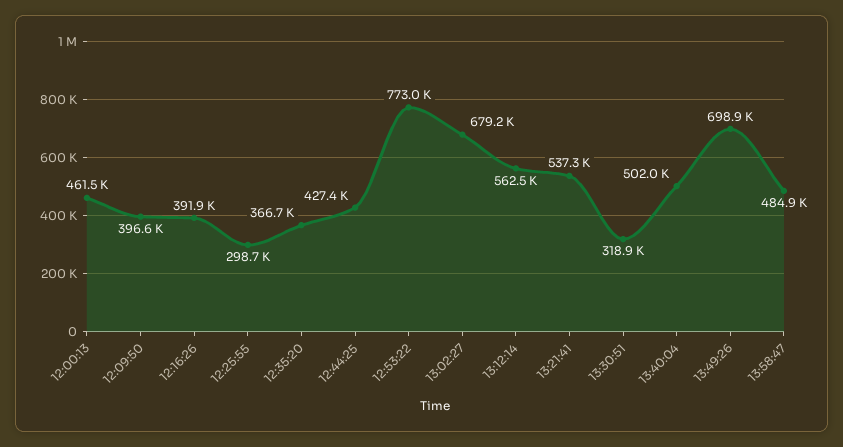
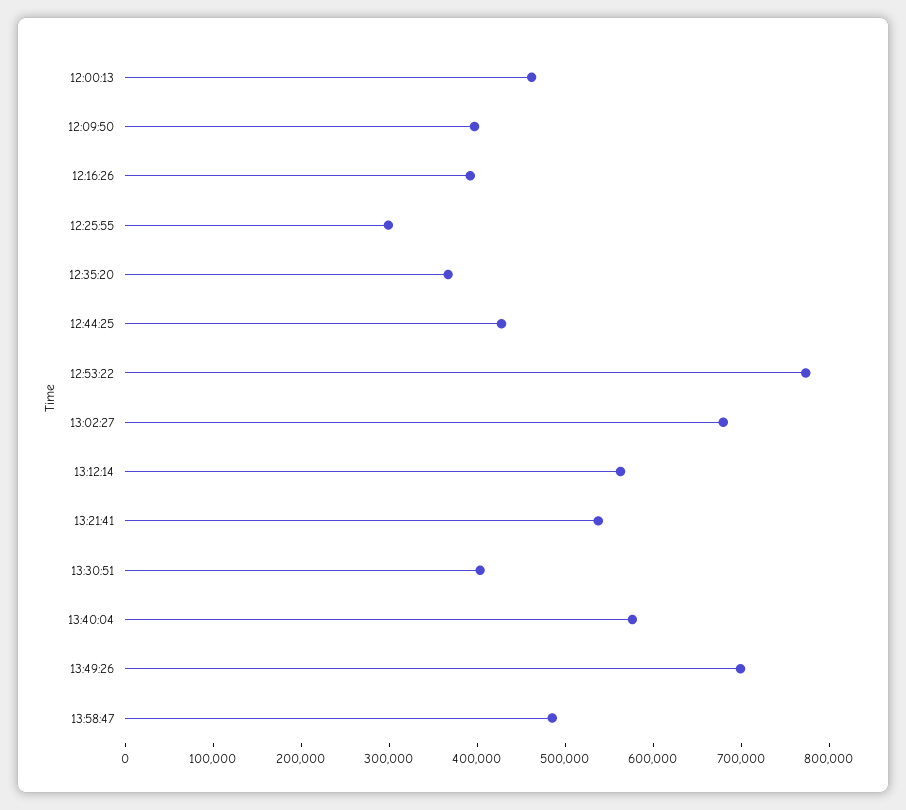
  {
    "12:00:13": 461500,
    "12:09:50": 396600,
    "12:16:26": 391900,
    "12:25:55": 298700,
    "12:35:20": 366700,
    "12:44:25": 427400,
    "12:53:22": 773000,
    "13:02:27": 679200,
    "13:12:14": 562500,
    "13:21:41": 537300,
-   "13:30:51": 318900,
+   "13:30:51": 400000,
-   "13:40:04": 502000,
+   "13:40:04": 580000,
    "13:49:26": 698900,
    "13:58:47": 484900
  }

